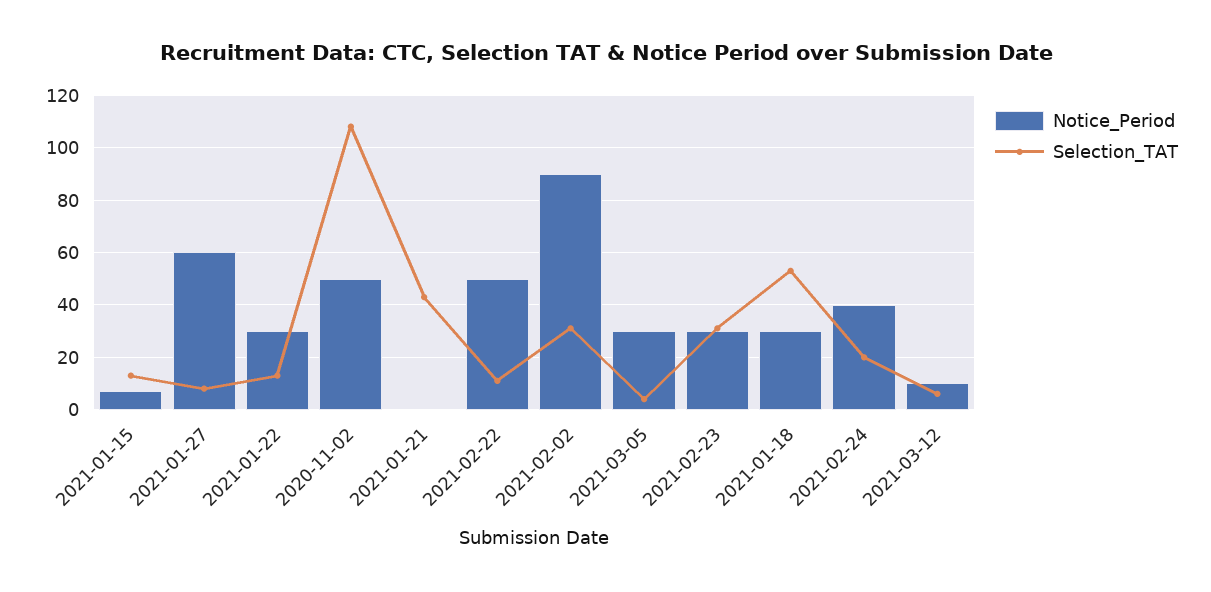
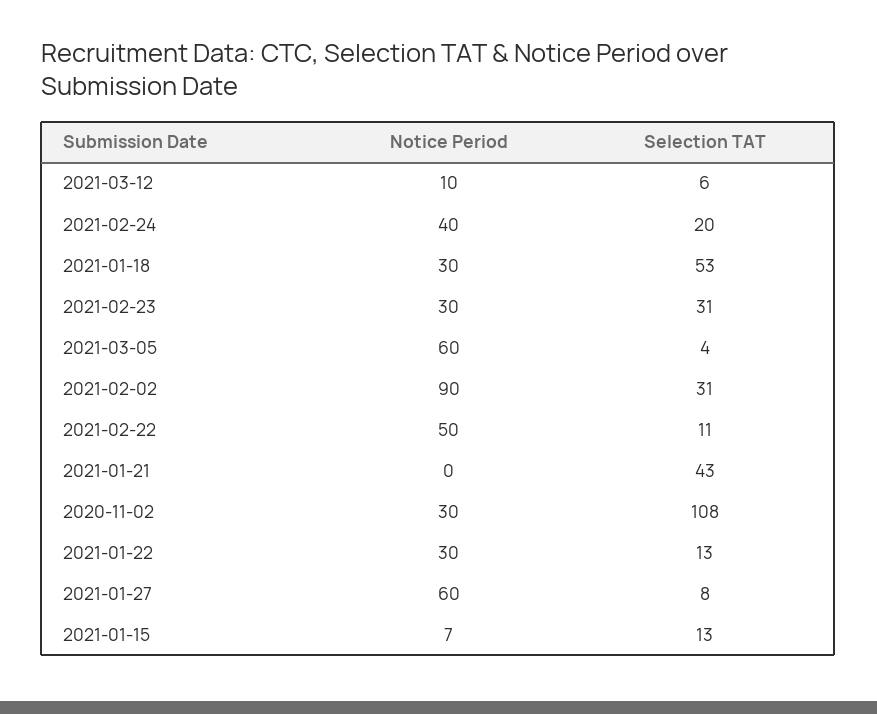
  {
    "Notice_Period": {
      "2021-01-15": 7,
      "2021-01-27": 60,
      "2021-01-22": 30,
-     "2020-11-02": 50,
+     "2020-11-02": 30,
      "2021-01-21": 0,
      "2021-02-22": 50,
      "2021-02-02": 90,
-     "2021-03-05": 30,
+     "2021-03-05": 60,
      "2021-02-23": 30,
      "2021-01-18": 30,
      "2021-02-24": 40,
      "2021-03-12": 10
    },
    "Selection_TAT": {
      "2021-01-15": 13,
      "2021-01-27": 8,
      "2021-01-22": 13,
      "2020-11-02": 108,
      "2021-01-21": 43,
      "2021-02-22": 11,
      "2021-02-02": 31,
      "2021-03-05": 4,
      "2021-02-23": 31,
      "2021-01-18": 53,
      "2021-02-24": 20,
      "2021-03-12": 6
    }
  }

